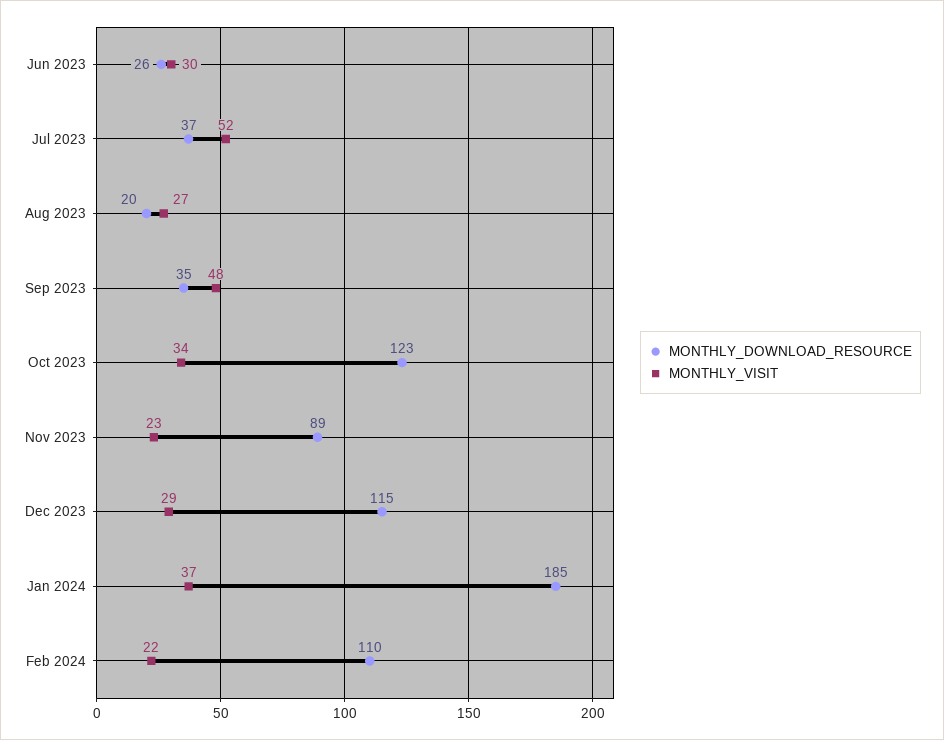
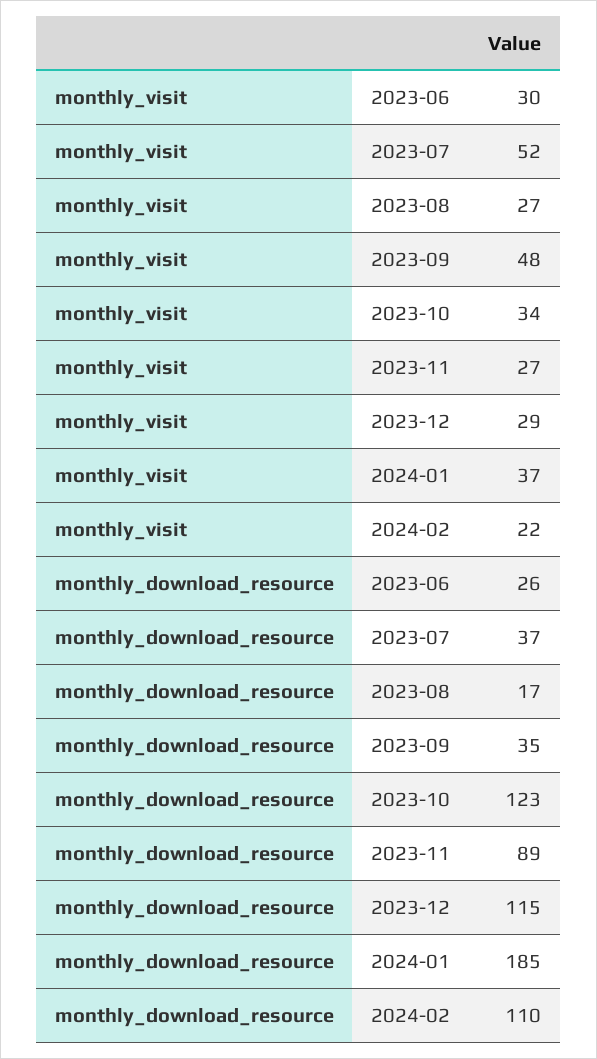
  {
    "MONTHLY_DOWNLOAD_RESOURCE": {
      "Jun 2023": 26,
      "Jul 2023": 37,
-     "Aug 2023": 20,
+     "Aug 2023": 17,
      "Sep 2023": 35,
      "Oct 2023": 123,
      "Nov 2023": 89,
      "Dec 2023": 115,
      "Jan 2024": 185,
      "Feb 2024": 110
    },
    "MONTHLY_VISIT": {
      "Jun 2023": 30,
      "Jul 2023": 52,
      "Aug 2023": 27,
      "Sep 2023": 48,
      "Oct 2023": 34,
-     "Nov 2023": 23,
+     "Nov 2023": 27,
      "Dec 2023": 29,
      "Jan 2024": 37,
      "Feb 2024": 22
    }
  }

